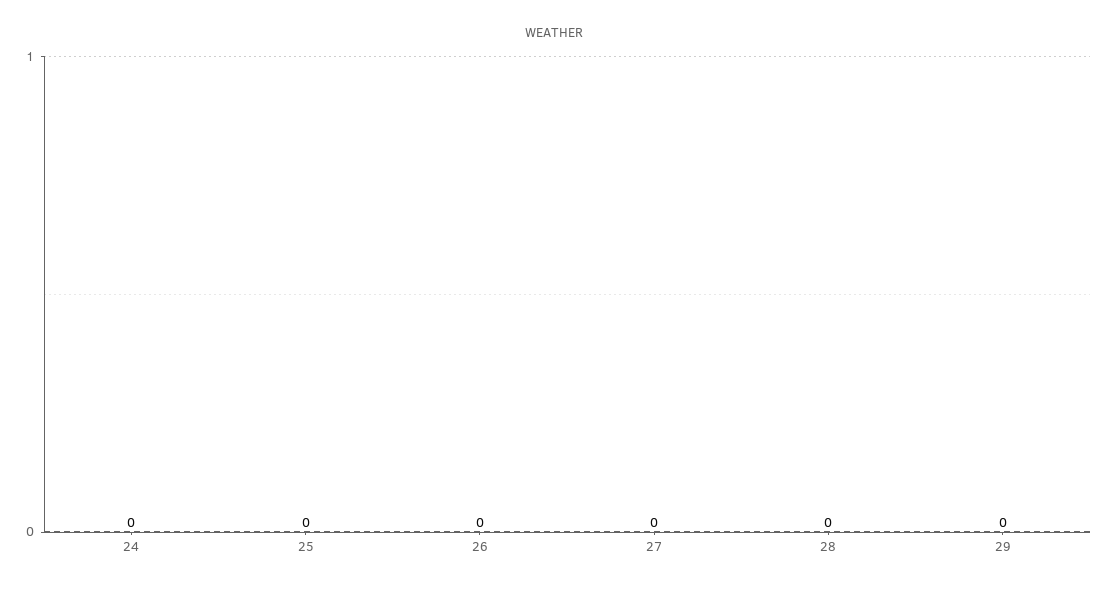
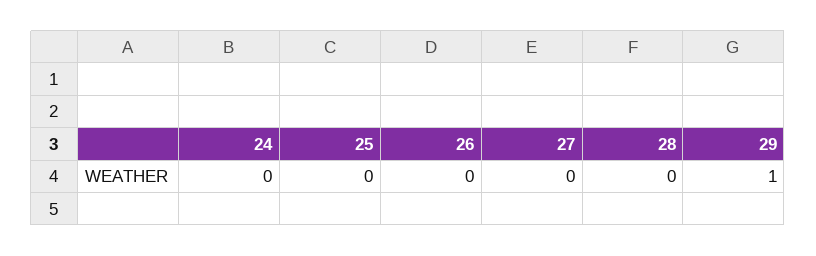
  {
    "24": 0,
    "25": 0,
    "26": 0,
    "27": 0,
    "28": 0,
-   "29": 0
+   "29": 1
  }

